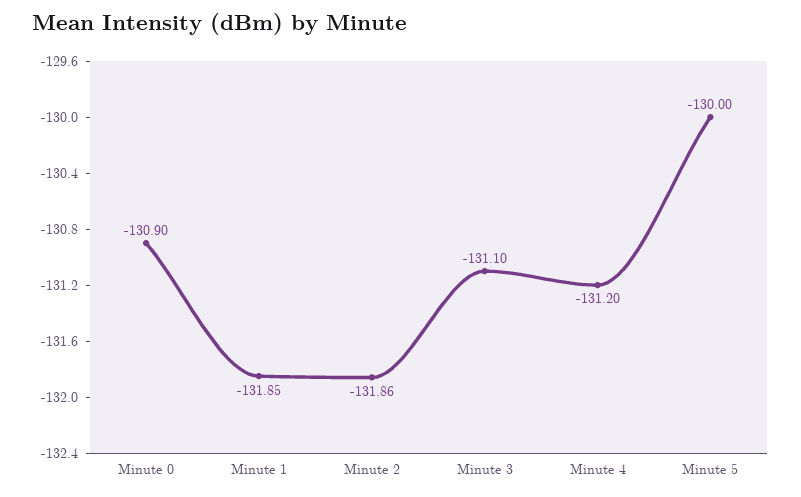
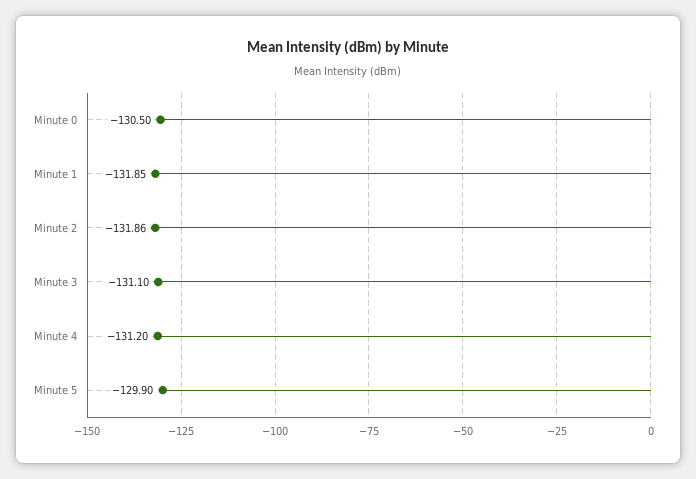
  {
-   "Minute 0": -130.9,
+   "Minute 0": -130.5,
    "Minute 1": -131.85,
    "Minute 2": -131.86,
    "Minute 3": -131.1,
    "Minute 4": -131.2,
-   "Minute 5": -130
+   "Minute 5": -129.9
  }

